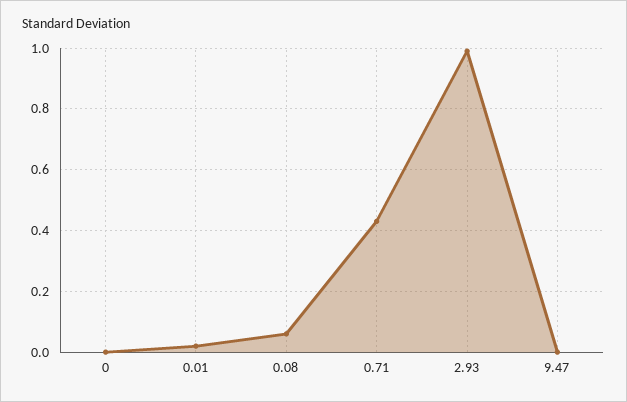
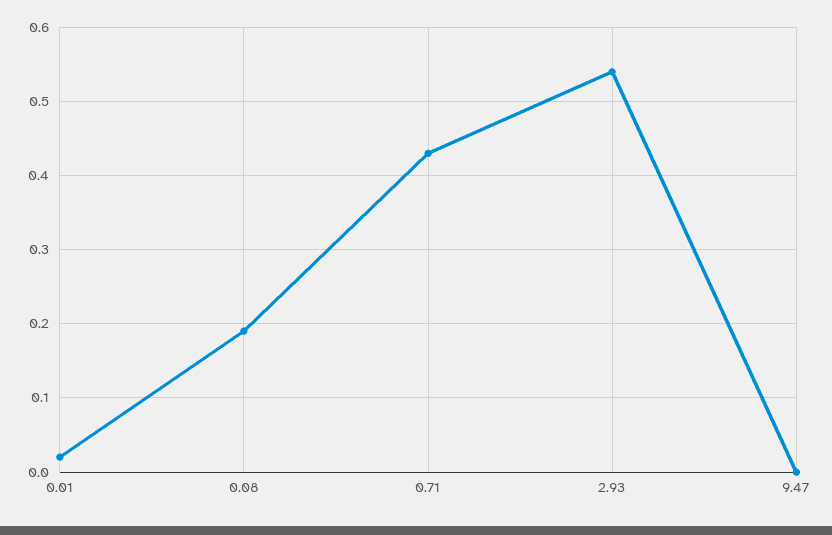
  {
-   "0": 0,
    "0.01": 0.02,
-   "0.08": 0.05,
+   "0.08": 0.19,
    "0.71": 0.43,
-   "2.93": 1,
+   "2.93": 0.54,
    "9.47": 0
  }

